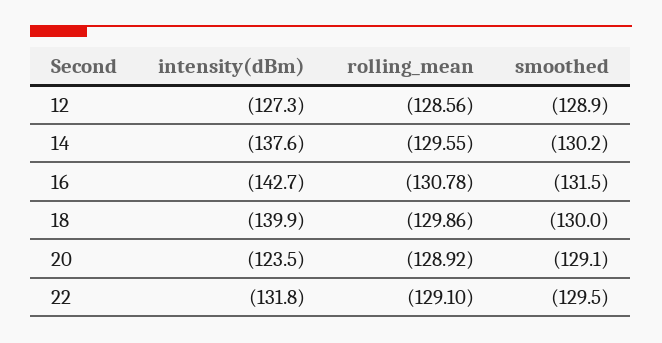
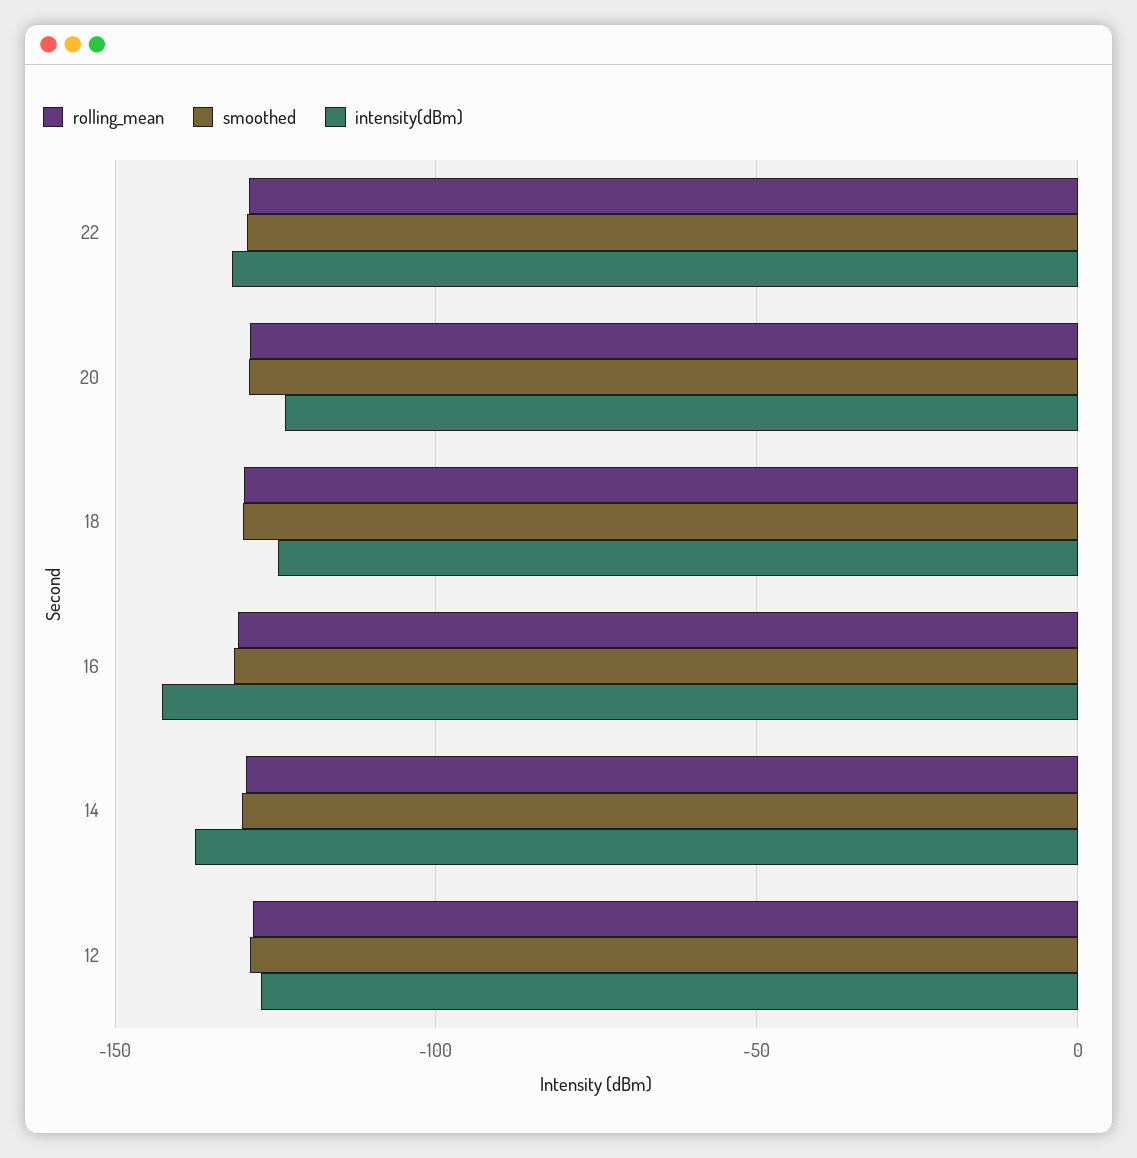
  {
    "intensity(dBm)": {
      "12": -127.3,
      "14": -137.6,
      "16": -142.7,
-     "18": -139.9,
+     "18": -125,
      "20": -123.5,
      "22": -131.8
    },
    "rolling_mean": {
      "12": -128.56,
      "14": -129.55,
      "16": -130.78,
      "18": -129.86,
      "20": -128.92,
      "22": -129.1
    },
    "smoothed": {
      "12": -128.9,
      "14": -130.2,
      "16": -131.5,
      "18": -130,
      "20": -129.1,
      "22": -129.5
    }
  }

